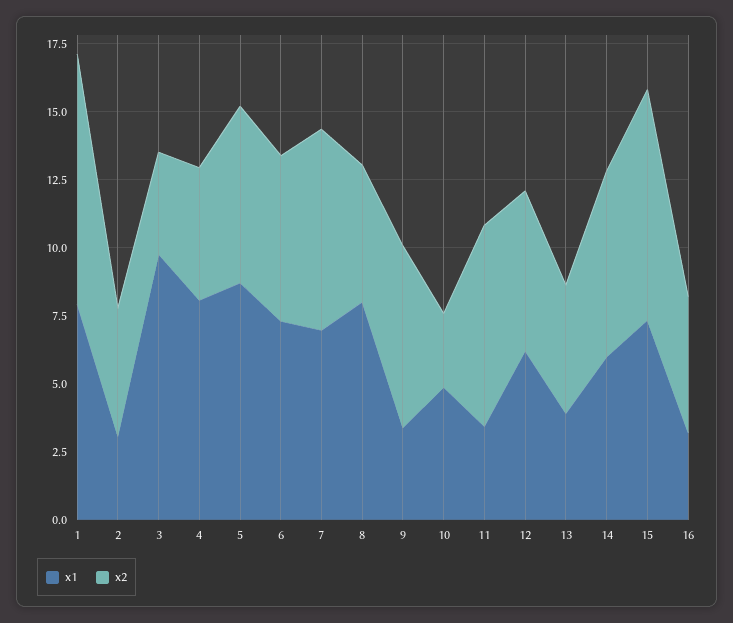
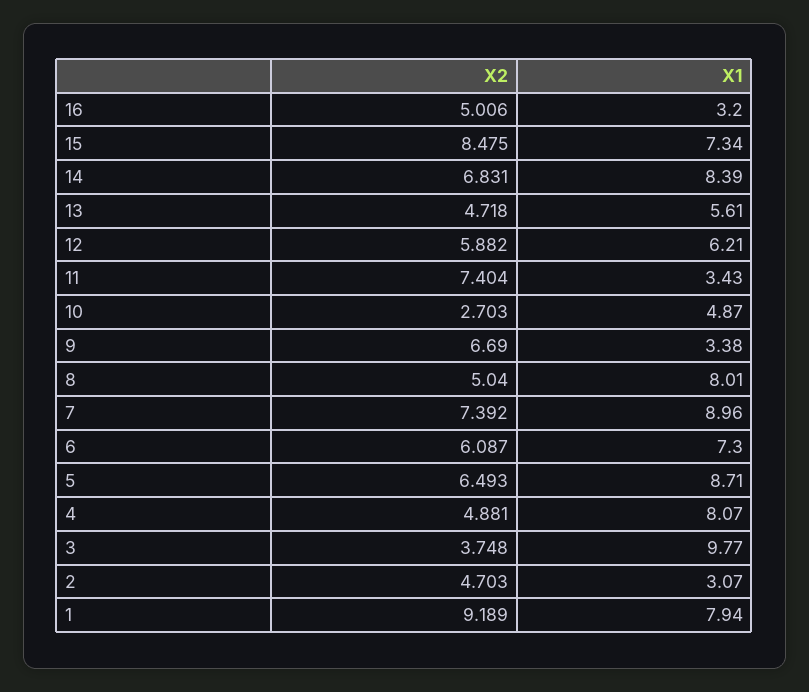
  {
    "x1": {
      "1": 7.94,
      "2": 3.07,
      "3": 9.77,
      "4": 8.07,
      "5": 8.71,
      "6": 7.3,
-     "7": 7,
+     "7": 8.96,
      "8": 8.01,
      "9": 3.38,
      "10": 4.87,
      "11": 3.43,
      "12": 6.21,
-     "13": 4,
+     "13": 5.61,
-     "14": 6,
+     "14": 8.39,
      "15": 7.34,
      "16": 3.2
    },
    "x2": {
      "1": 9.189,
      "2": 4.703,
      "3": 3.748,
      "4": 4.881,
      "5": 6.493,
      "6": 6.087,
      "7": 7.392,
      "8": 5.04,
      "9": 6.69,
      "10": 2.703,
      "11": 7.404,
      "12": 5.882,
      "13": 4.718,
      "14": 6.831,
      "15": 8.475,
      "16": 5.006
    }
  }

